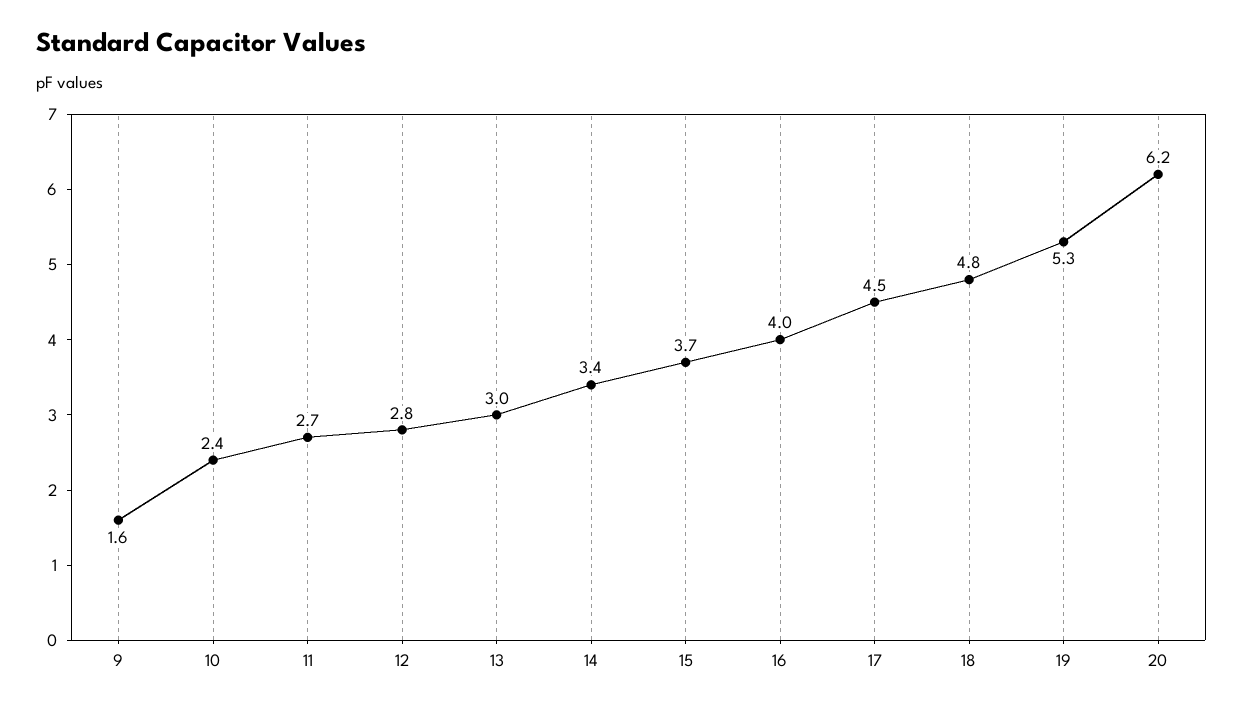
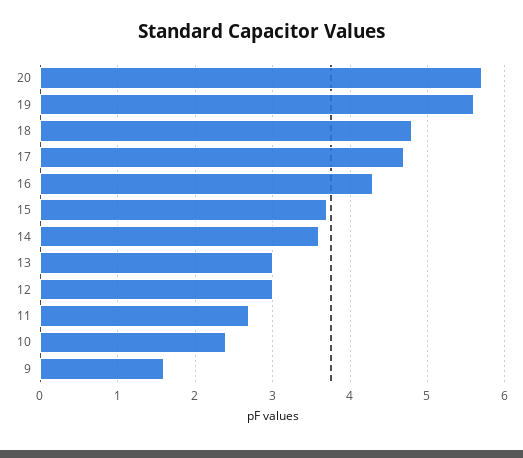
  {
    "9": 1.6,
    "10": 2.4,
    "11": 2.7,
-   "12": 2.8,
+   "12": 3,
    "13": 3,
-   "14": 3.4,
+   "14": 3.6,
    "15": 3.7,
-   "16": 4,
+   "16": 4.3,
-   "17": 4.5,
+   "17": 4.7,
    "18": 4.8,
-   "19": 5.3,
+   "19": 5.6,
-   "20": 6.2
+   "20": 5.7
  }

